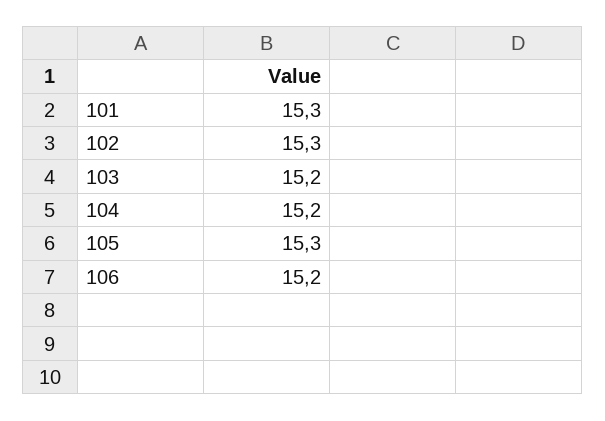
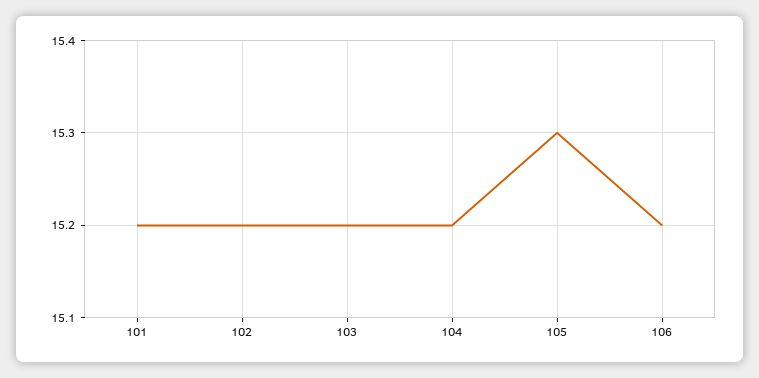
  {
-   "101": 15.3,
+   "101": 15.2,
-   "102": 15.3,
+   "102": 15.2,
    "103": 15.2,
    "104": 15.2,
    "105": 15.3,
    "106": 15.2
  }

